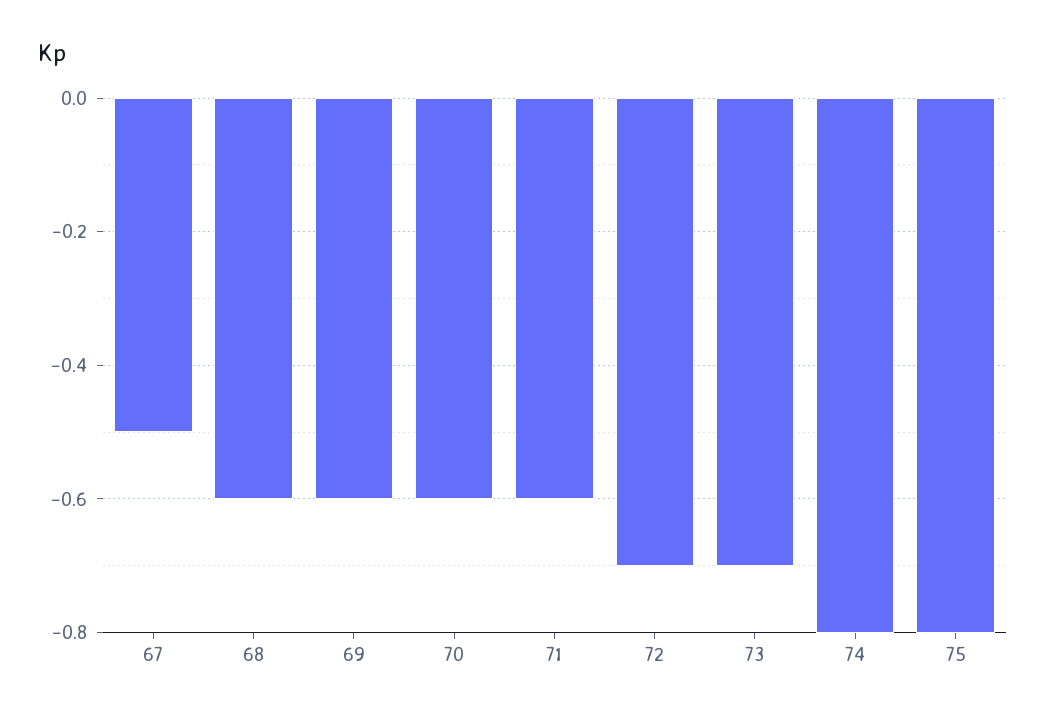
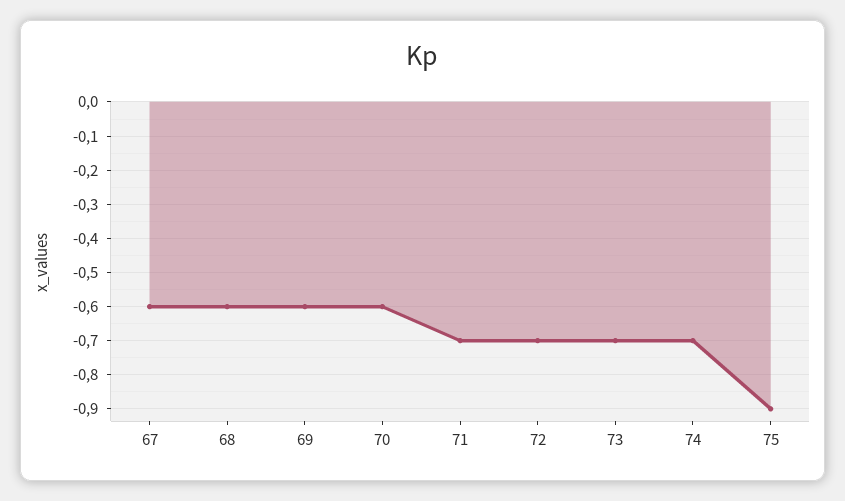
  {
-   "67": -0.5,
+   "67": -0.6,
    "68": -0.6,
    "69": -0.6,
    "70": -0.6,
-   "71": -0.6,
+   "71": -0.7,
    "72": -0.7,
    "73": -0.7,
-   "74": -0.8,
+   "74": -0.7,
-   "75": -0.8
+   "75": -0.9
  }

